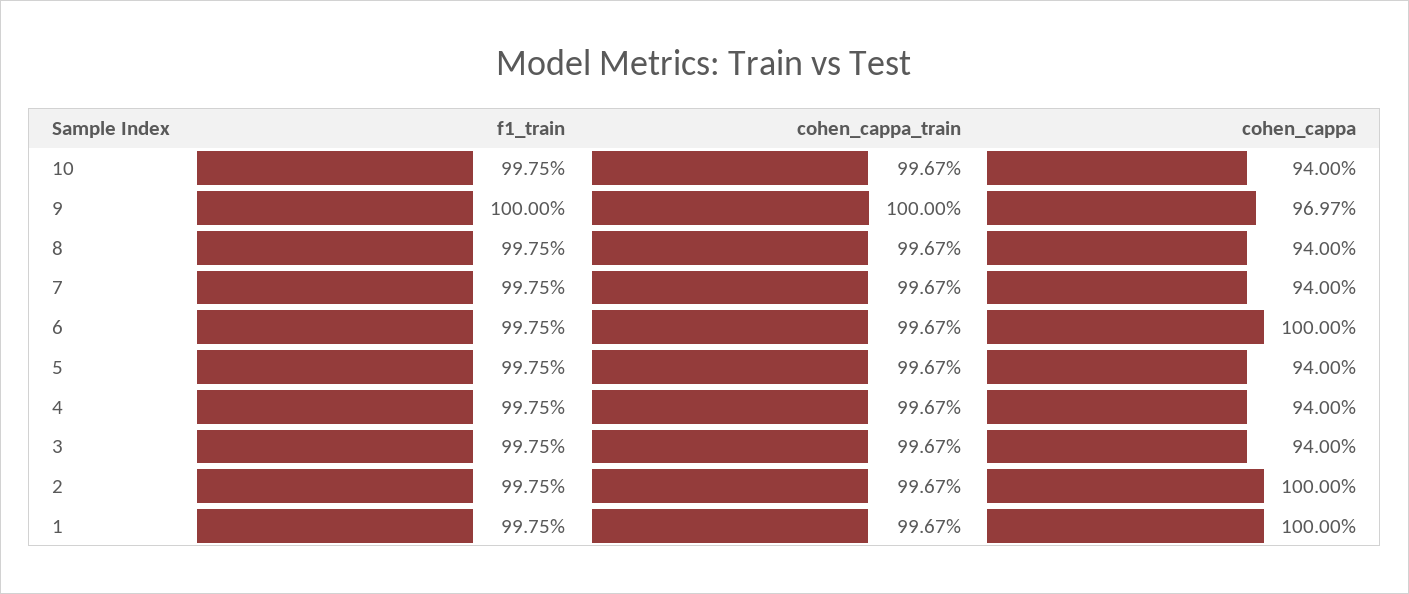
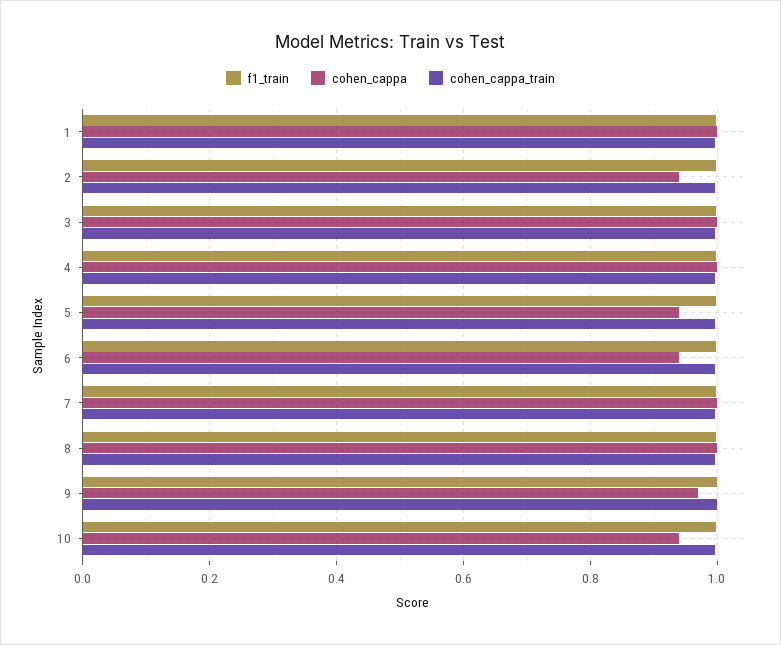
  {
    "f1_train": {
      "10": 0.9975,
      "9": 1,
      "8": 0.9975,
      "7": 0.9975,
      "6": 0.9975,
      "5": 0.9975,
      "4": 0.9975,
      "3": 0.9975,
      "2": 0.9975,
      "1": 0.9975
    },
    "cohen_cappa_train": {
      "10": 0.9967,
      "9": 1,
      "8": 0.9967,
      "7": 0.9967,
      "6": 0.9967,
      "5": 0.9967,
      "4": 0.9967,
      "3": 0.9967,
      "2": 0.9967,
      "1": 0.9967
    },
    "cohen_cappa": {
      "10": 0.94,
      "9": 0.9697,
-     "8": 0.94,
+     "8": 1,
-     "7": 0.94,
+     "7": 1,
-     "6": 1,
+     "6": 0.94,
      "5": 0.94,
-     "4": 0.94,
+     "4": 1,
-     "3": 0.94,
+     "3": 1,
-     "2": 1,
+     "2": 0.94,
      "1": 1
    }
  }

